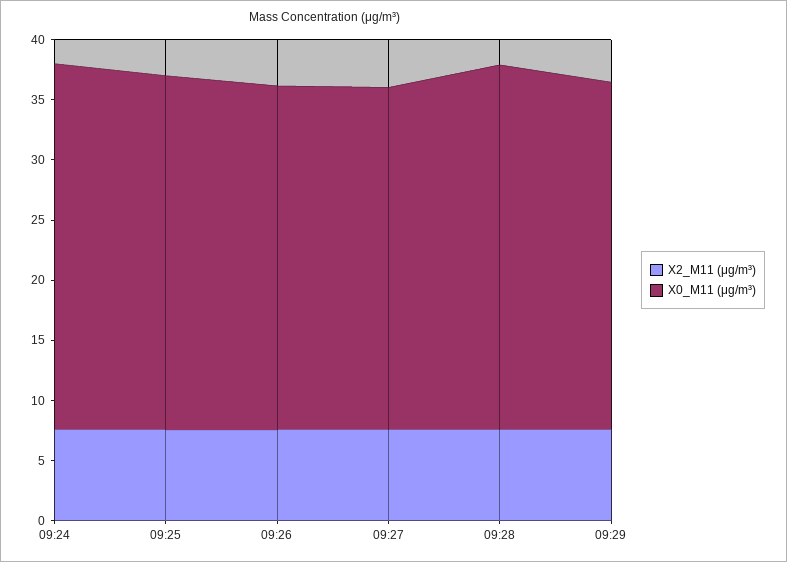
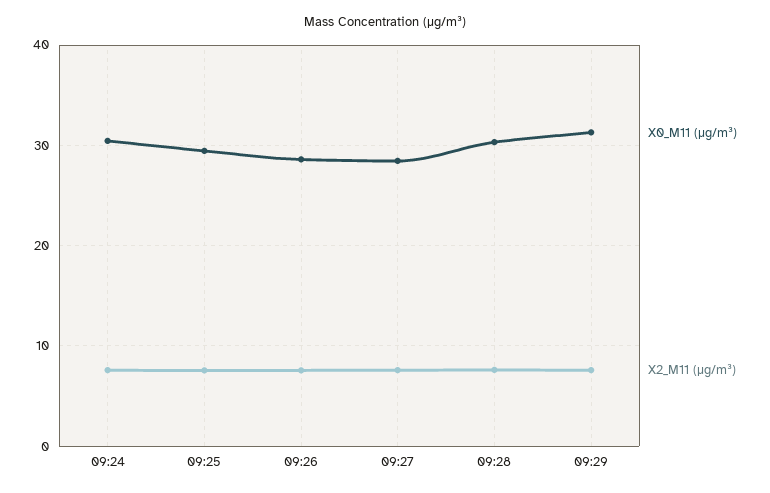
  {
    "X2_M11 (μg/m³)": {
      "09:24": 8,
      "09:25": 8,
      "09:26": 8,
      "09:27": 8,
      "09:28": 8,
      "09:29": 8
    },
    "X0_M11 (μg/m³)": {
      "09:24": 30,
      "09:25": 29,
      "09:26": 29,
      "09:27": 28,
      "09:28": 30,
-     "09:29": 29
+     "09:29": 31
    }
  }

